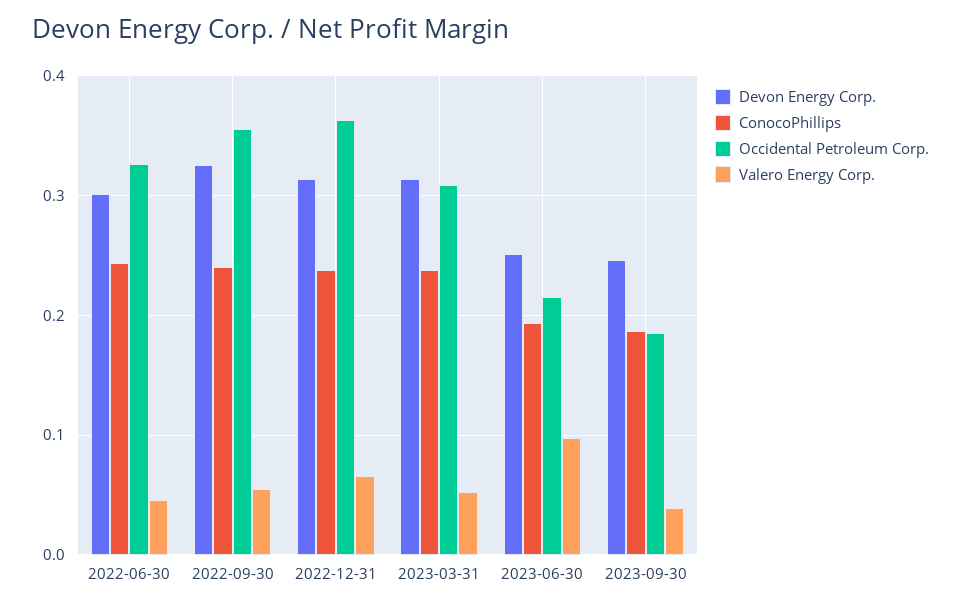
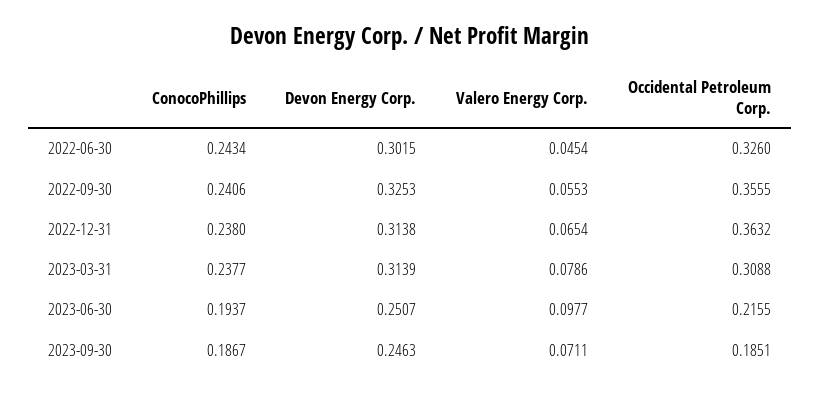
  {
    "Devon Energy Corp.": {
      "2022-06-30": 0.3015,
      "2022-09-30": 0.3253,
      "2022-12-31": 0.3138,
      "2023-03-31": 0.3139,
      "2023-06-30": 0.2507,
      "2023-09-30": 0.2463
    },
    "ConocoPhillips": {
      "2022-06-30": 0.2434,
      "2022-09-30": 0.2406,
      "2022-12-31": 0.238,
      "2023-03-31": 0.2377,
      "2023-06-30": 0.1937,
      "2023-09-30": 0.1867
    },
    "Occidental Petroleum Corp.": {
      "2022-06-30": 0.326,
      "2022-09-30": 0.3555,
      "2022-12-31": 0.3632,
      "2023-03-31": 0.3088,
      "2023-06-30": 0.2155,
      "2023-09-30": 0.1851
    },
    "Valero Energy Corp.": {
      "2022-06-30": 0.0454,
      "2022-09-30": 0.0553,
      "2022-12-31": 0.0654,
-     "2023-03-31": 0.05,
+     "2023-03-31": 0.0786,
      "2023-06-30": 0.0977,
-     "2023-09-30": 0.04
+     "2023-09-30": 0.0711
    }
  }

